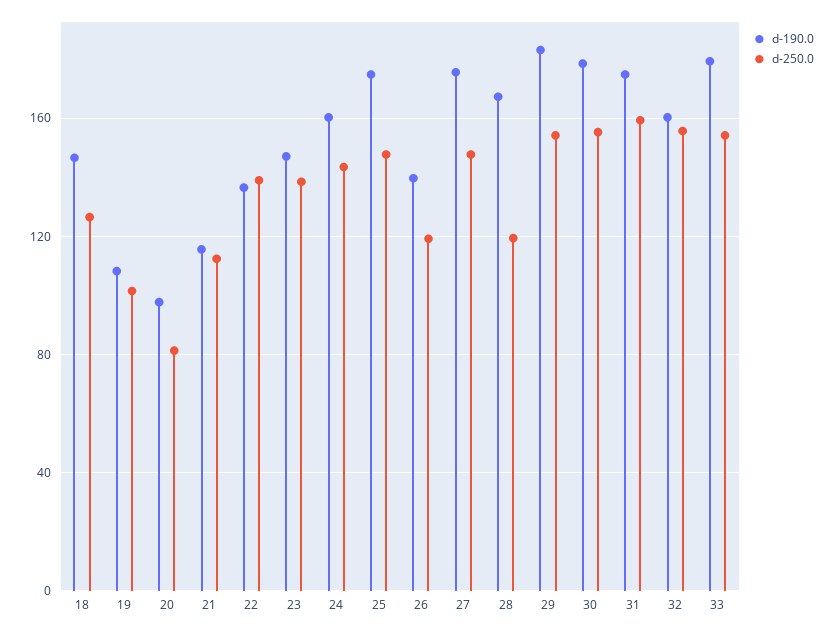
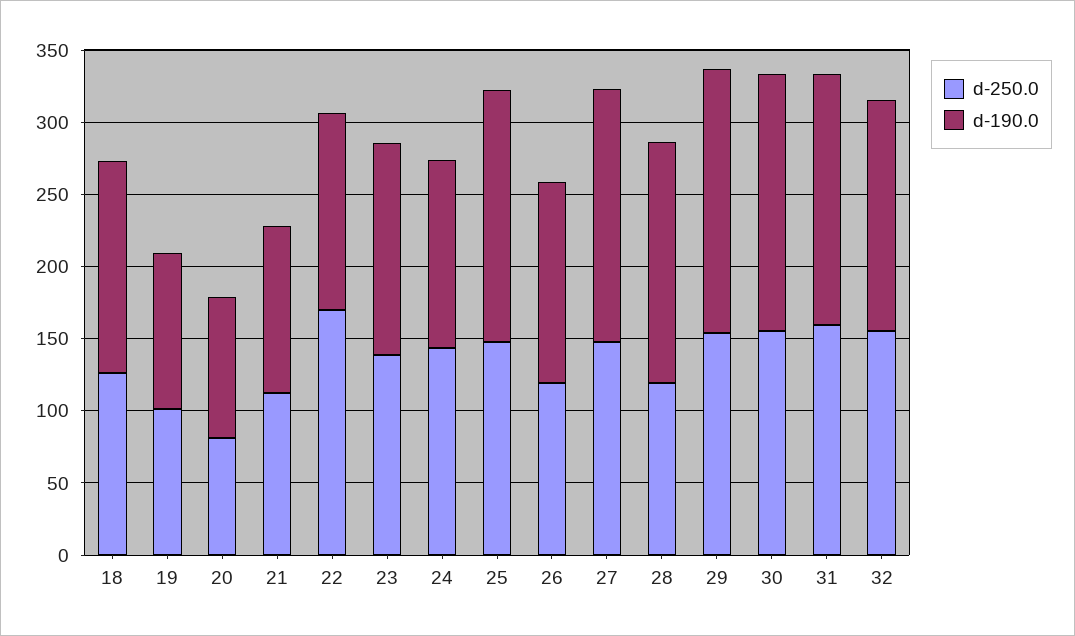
  {
    "d-190.0": {
      "18": 145,
      "19": 110,
      "20": 100,
      "21": 115,
      "22": 135,
      "23": 145,
-     "24": 160,
+     "24": 130,
      "25": 175,
      "26": 140,
      "27": 175,
      "28": 165,
      "29": 185,
      "30": 180,
      "31": 175,
-     "32": 160,
+     "32": 160
-     "33": 180
    },
    "d-250.0": {
      "18": 125,
      "19": 100,
      "20": 80,
      "21": 110,
-     "22": 140,
+     "22": 170,
      "23": 140,
      "24": 145,
      "25": 150,
      "26": 120,
      "27": 150,
      "28": 120,
      "29": 155,
      "30": 155,
      "31": 160,
-     "32": 155,
+     "32": 155
-     "33": 155
    }
  }

